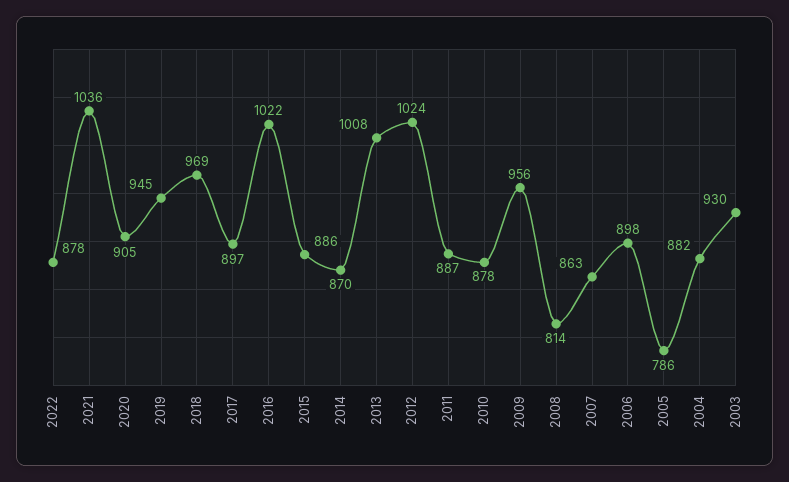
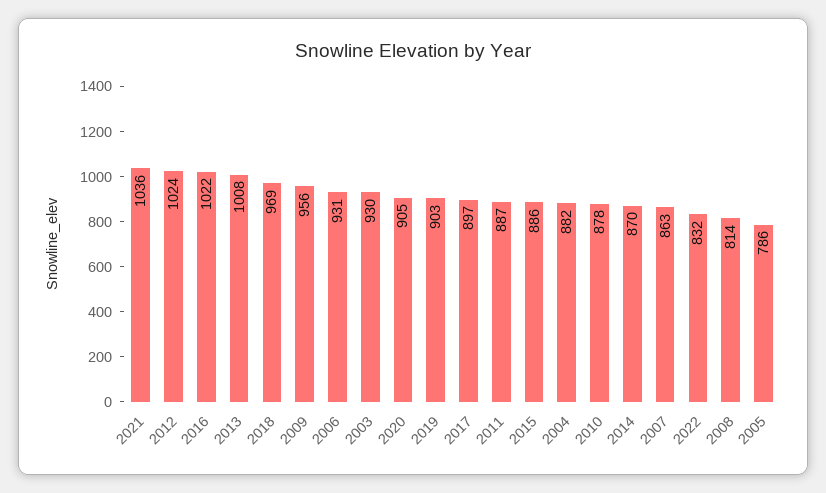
  {
-   "2022": 878,
+   "2022": 832,
    "2021": 1036,
    "2020": 905,
-   "2019": 945,
+   "2019": 903,
    "2018": 969,
    "2017": 897,
    "2016": 1022,
    "2015": 886,
    "2014": 870,
    "2013": 1008,
    "2012": 1024,
    "2011": 887,
    "2010": 878,
    "2009": 956,
    "2008": 814,
    "2007": 863,
-   "2006": 898,
+   "2006": 931,
    "2005": 786,
    "2004": 882,
    "2003": 930
  }

